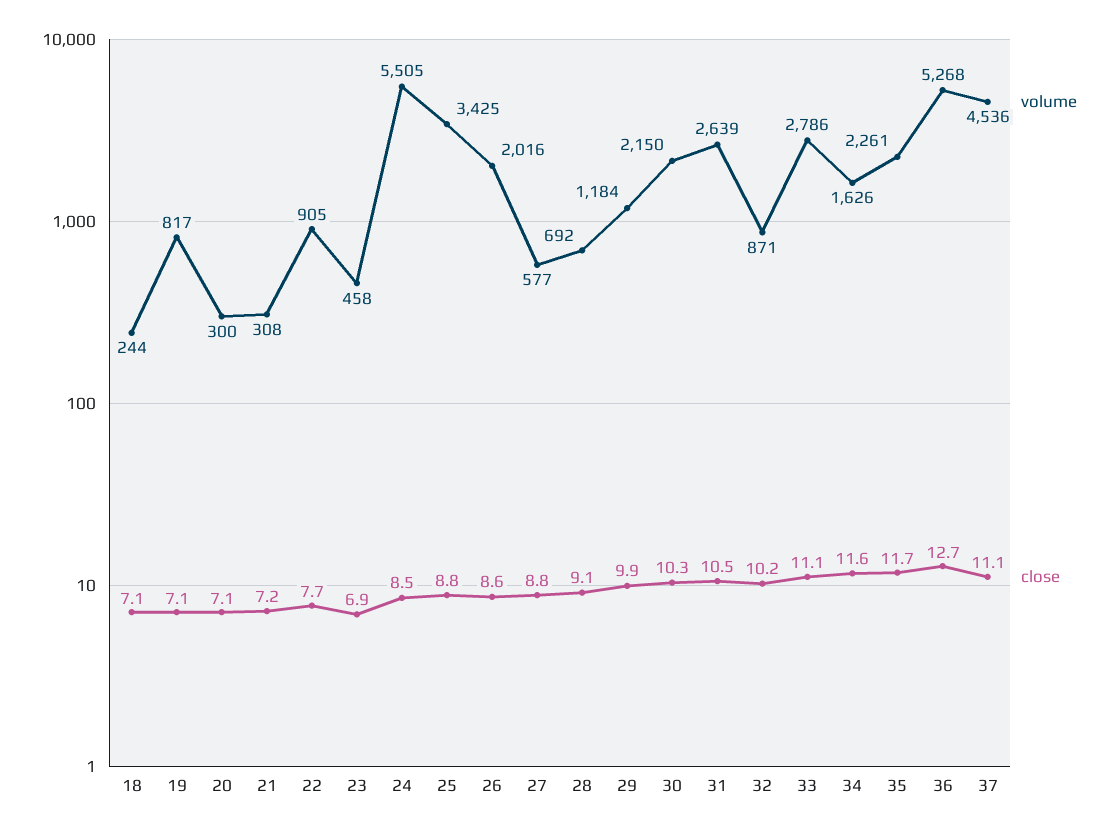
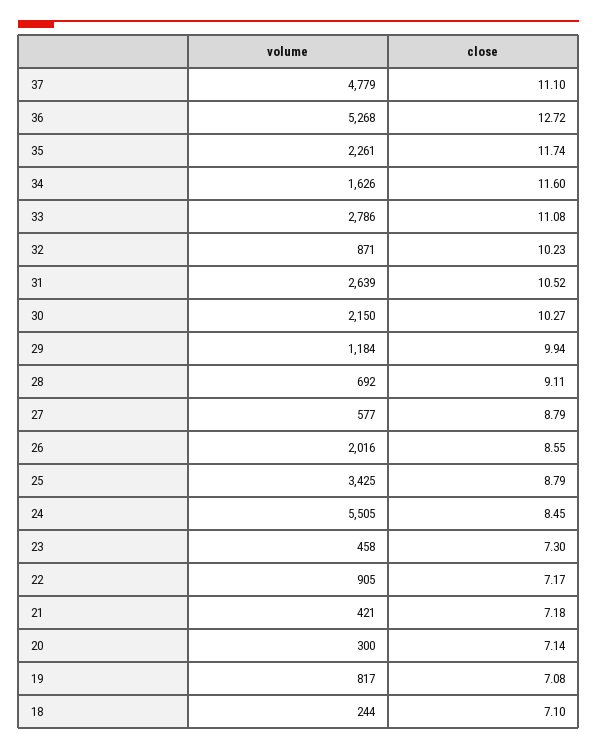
  {
    "volume": {
      "18": 244,
      "19": 817,
      "20": 300,
-     "21": 308,
+     "21": 421,
      "22": 905,
      "23": 458,
      "24": 5505,
      "25": 3425,
      "26": 2016,
      "27": 577,
      "28": 692,
      "29": 1184,
      "30": 2150,
      "31": 2639,
      "32": 871,
      "33": 2786,
      "34": 1626,
      "35": 2261,
      "36": 5268,
-     "37": 4536
+     "37": 4779
    },
    "close": {
      "18": 7.1,
      "19": 7.08,
      "20": 7.14,
      "21": 7.18,
-     "22": 7.7,
+     "22": 7.17,
-     "23": 6.9,
+     "23": 7.3,
      "24": 8.45,
      "25": 8.79,
      "26": 8.55,
      "27": 8.79,
      "28": 9.11,
      "29": 9.94,
      "30": 10.27,
      "31": 10.52,
      "32": 10.23,
      "33": 11.08,
      "34": 11.6,
      "35": 11.74,
      "36": 12.72,
      "37": 11.1
    }
  }

